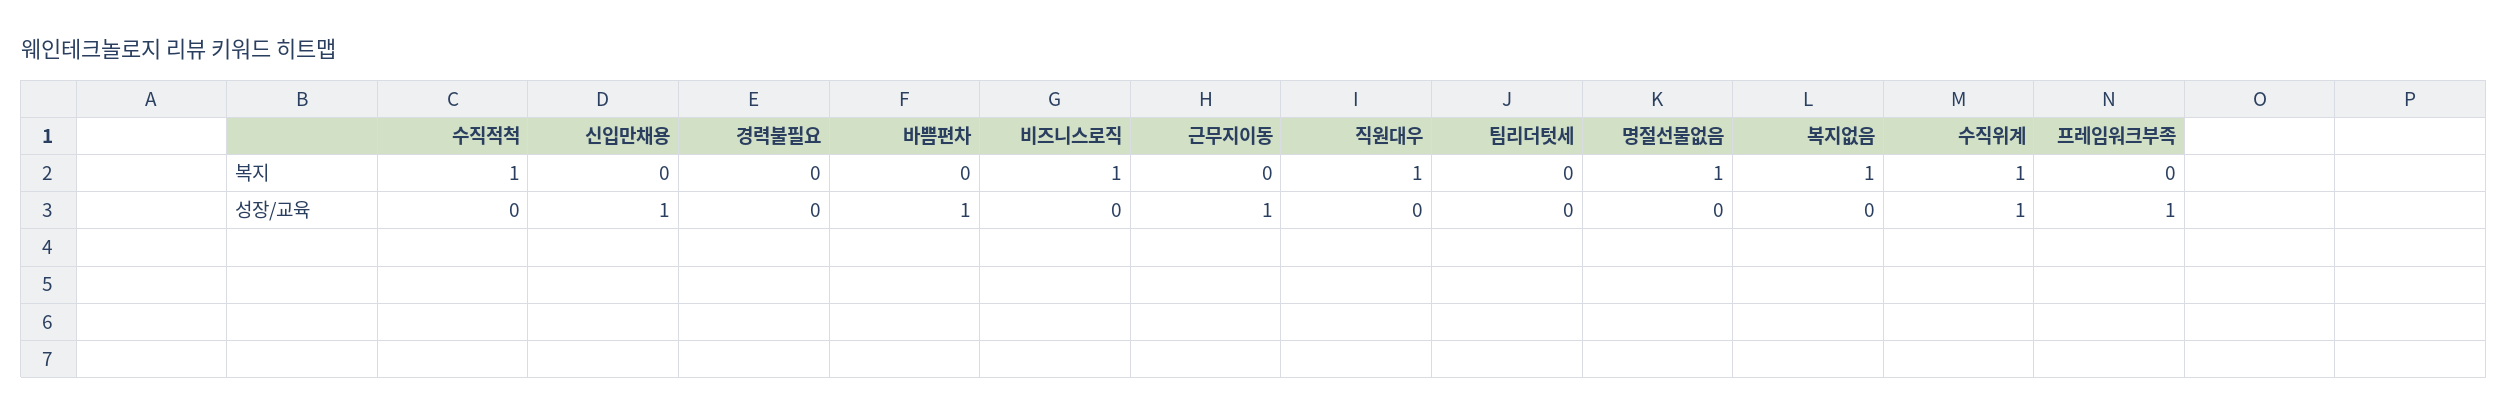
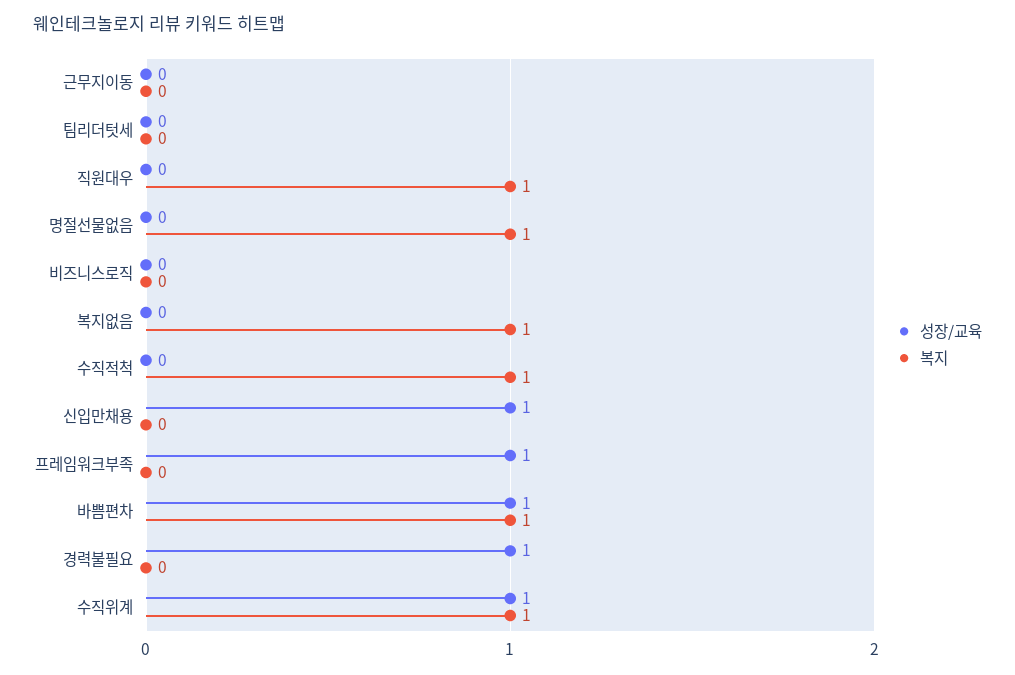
  {
    "복지": {
      "수직적척": 1,
      "신입만채용": 0,
      "경력불필요": 0,
-     "바쁨편차": 0,
+     "바쁨편차": 1,
-     "비즈니스로직": 1,
+     "비즈니스로직": 0,
      "근무지이동": 0,
      "직원대우": 1,
      "팀리더텃세": 0,
      "명절선물없음": 1,
      "복지없음": 1,
      "수직위계": 1,
      "프레임워크부족": 0
    },
    "성장/교육": {
      "수직적척": 0,
      "신입만채용": 1,
-     "경력불필요": 0,
+     "경력불필요": 1,
      "바쁨편차": 1,
      "비즈니스로직": 0,
-     "근무지이동": 1,
+     "근무지이동": 0,
      "직원대우": 0,
      "팀리더텃세": 0,
      "명절선물없음": 0,
      "복지없음": 0,
      "수직위계": 1,
      "프레임워크부족": 1
    }
  }

